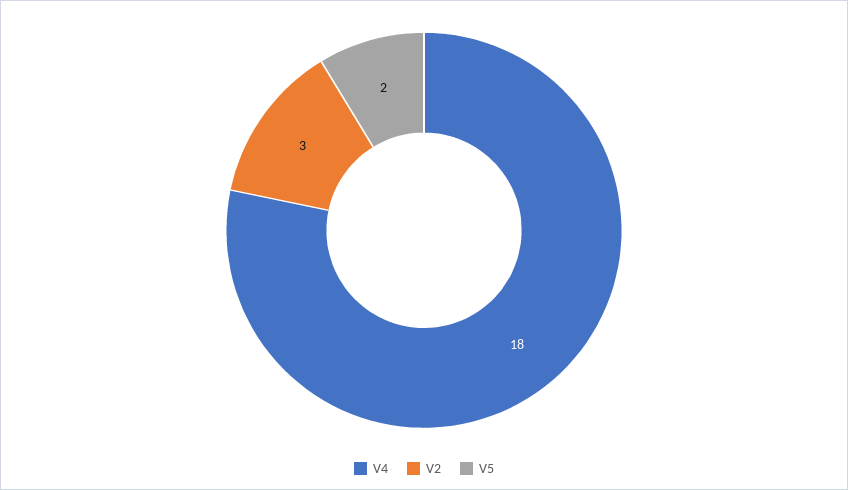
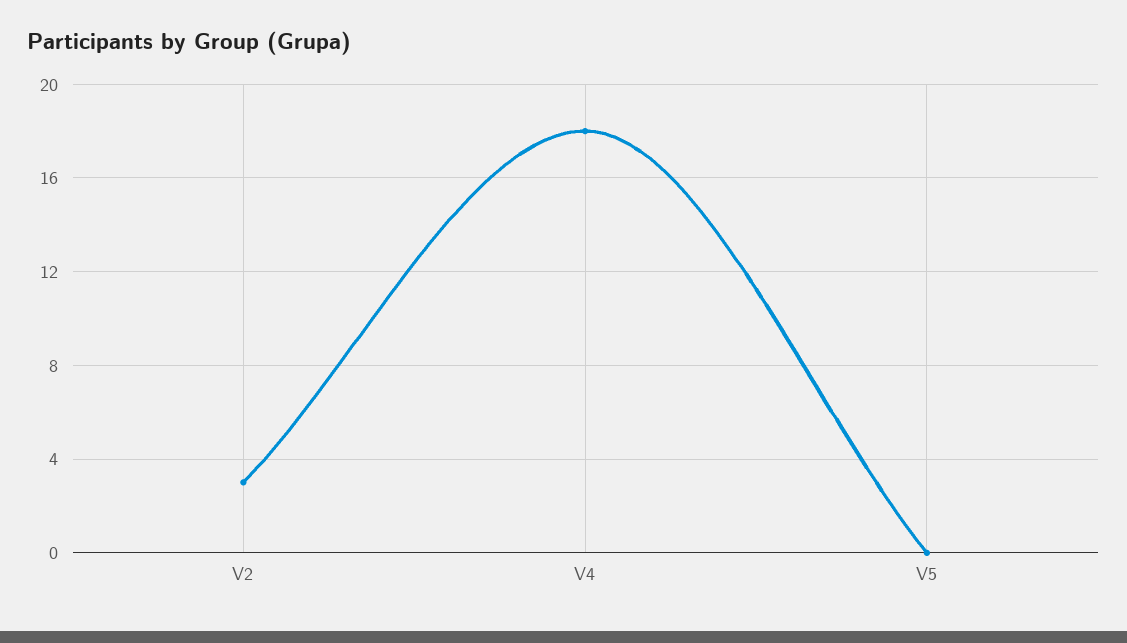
  {
    "V4": 18,
    "V2": 3,
-   "V5": 2
+   "V5": 0
  }

